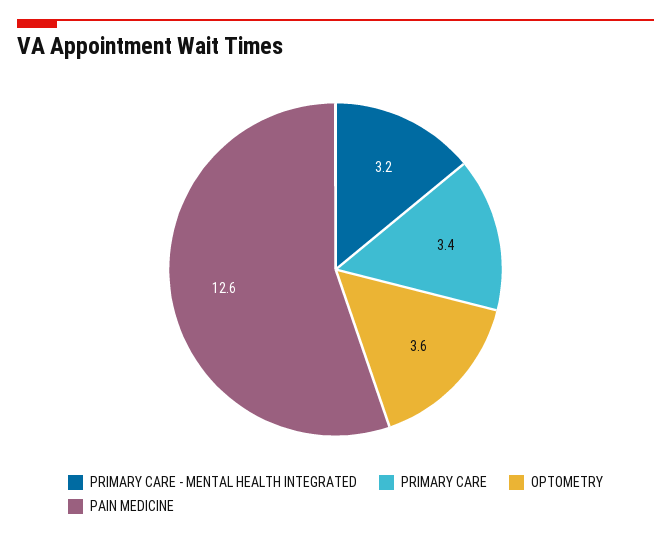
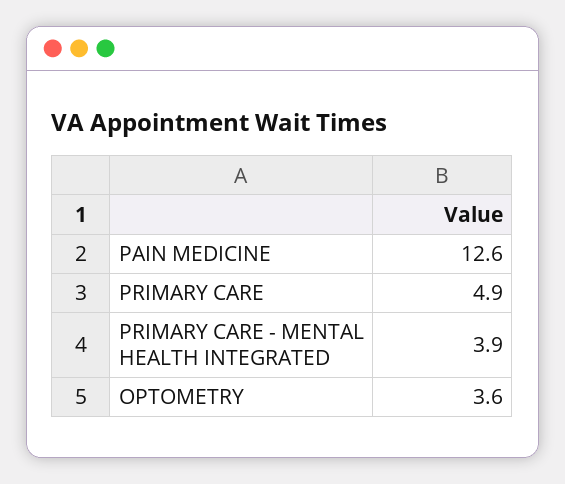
  {
-   "PRIMARY CARE - MENTAL HEALTH INTEGRATED": 3.2,
+   "PRIMARY CARE - MENTAL HEALTH INTEGRATED": 3.9,
-   "PRIMARY CARE": 3.4,
+   "PRIMARY CARE": 4.9,
    "OPTOMETRY": 3.6,
    "PAIN MEDICINE": 12.6
  }

